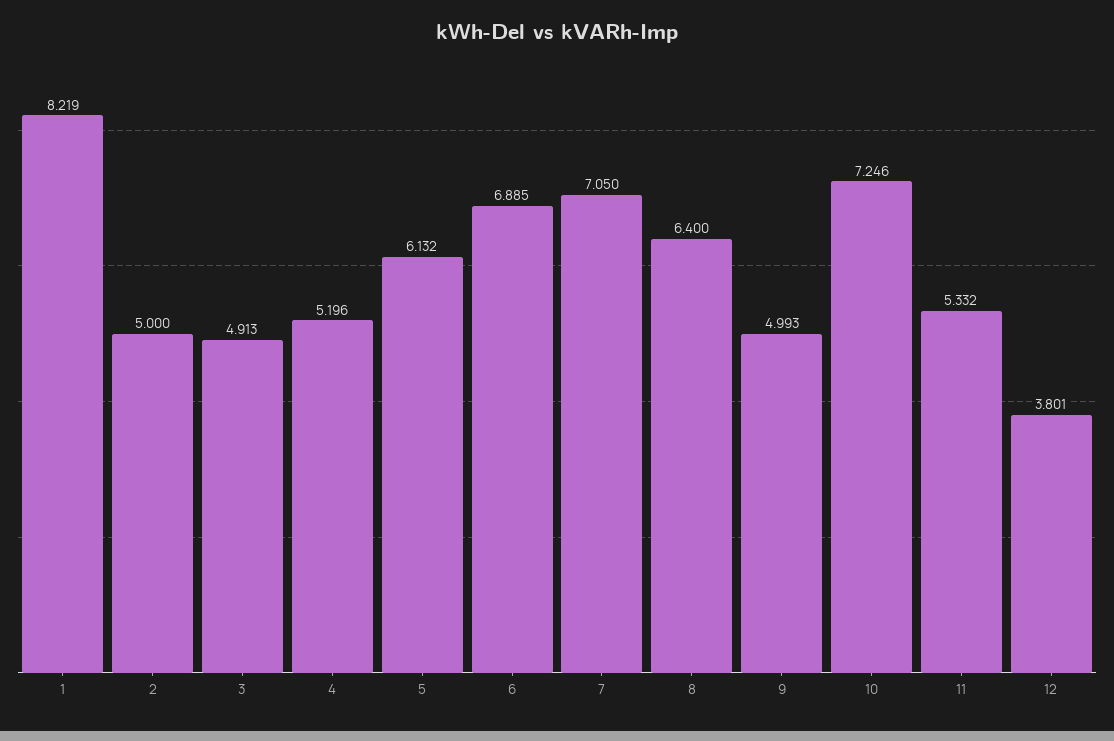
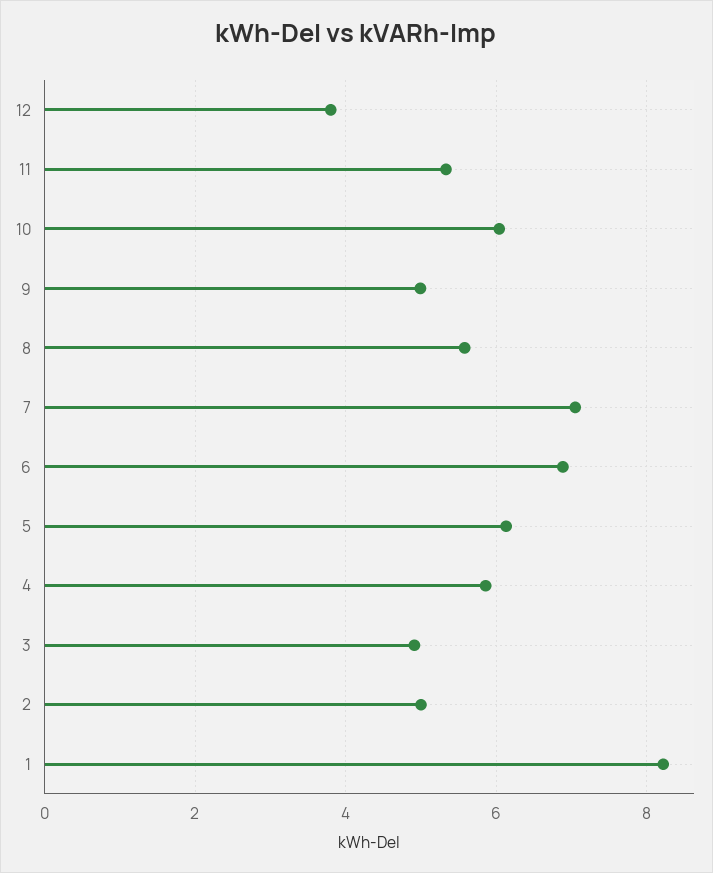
  {
    "1": 8.219,
    "2": 5,
    "3": 4.913,
-   "4": 5.196,
+   "4": 5.8,
    "5": 6.132,
    "6": 6.885,
    "7": 7.05,
-   "8": 6.4,
+   "8": 5.6,
    "9": 4.993,
-   "10": 7.246,
+   "10": 6,
    "11": 5.332,
    "12": 3.801
  }

